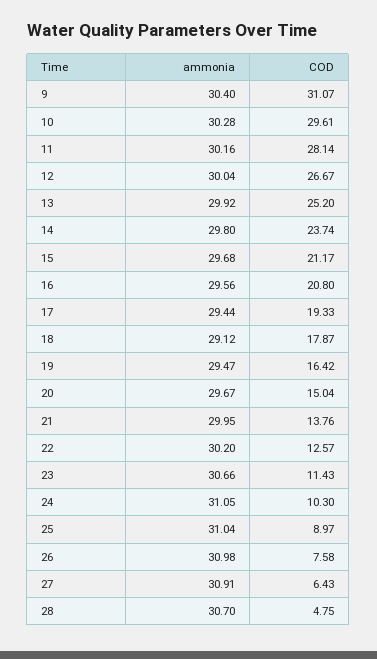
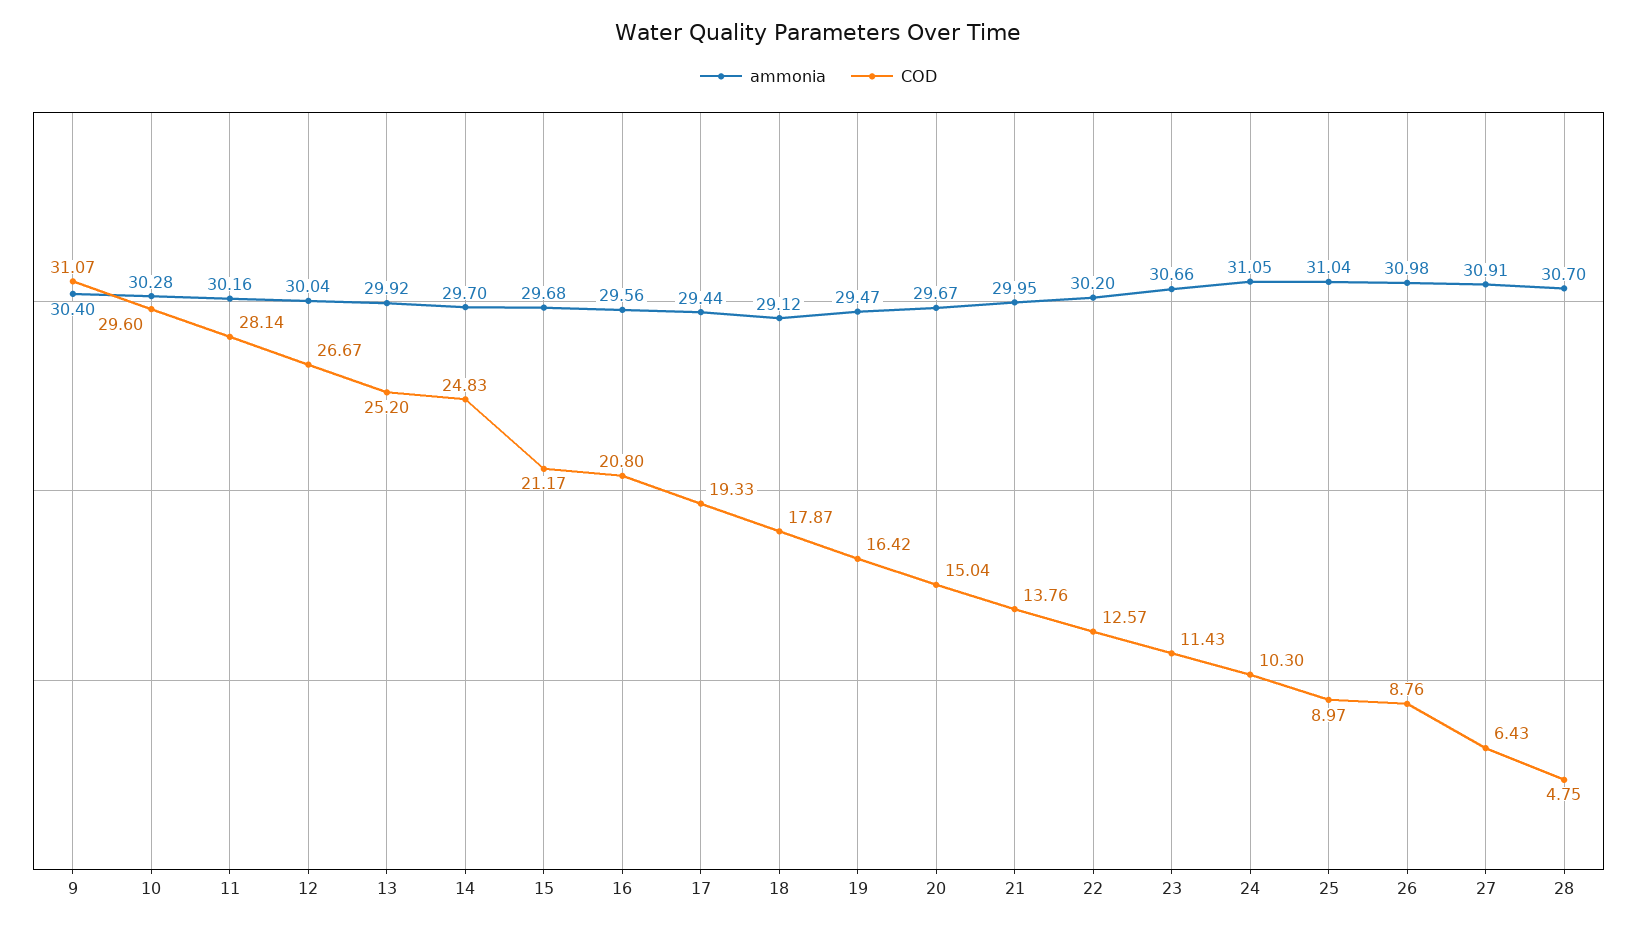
  {
    "ammonia": {
      "9": 30.4,
      "10": 30.28,
      "11": 30.16,
      "12": 30.04,
      "13": 29.92,
-     "14": 29.8,
+     "14": 29.7,
      "15": 29.68,
      "16": 29.56,
      "17": 29.44,
      "18": 29.12,
      "19": 29.47,
      "20": 29.67,
      "21": 29.95,
      "22": 30.2,
      "23": 30.66,
      "24": 31.05,
      "25": 31.04,
      "26": 30.98,
      "27": 30.91,
      "28": 30.7
    },
    "COD": {
      "9": 31.07,
-     "10": 29.61,
+     "10": 29.6,
      "11": 28.14,
      "12": 26.67,
      "13": 25.2,
-     "14": 23.74,
+     "14": 24.83,
      "15": 21.17,
      "16": 20.8,
      "17": 19.33,
      "18": 17.87,
      "19": 16.42,
      "20": 15.04,
      "21": 13.76,
      "22": 12.57,
      "23": 11.43,
      "24": 10.3,
      "25": 8.97,
-     "26": 7.58,
+     "26": 8.76,
      "27": 6.43,
      "28": 4.75
    }
  }

